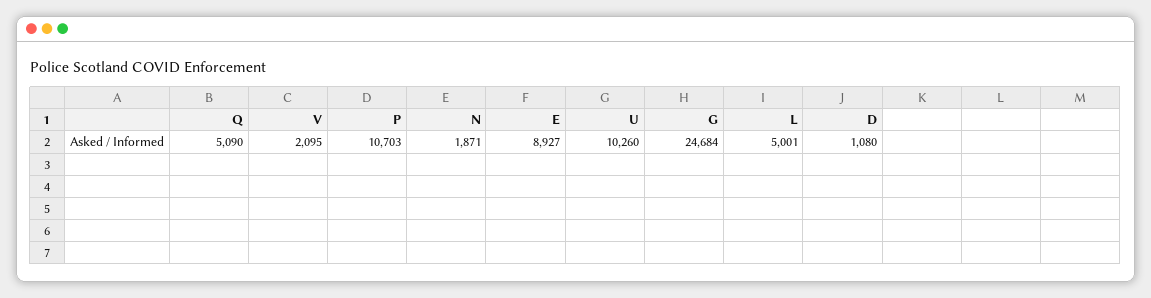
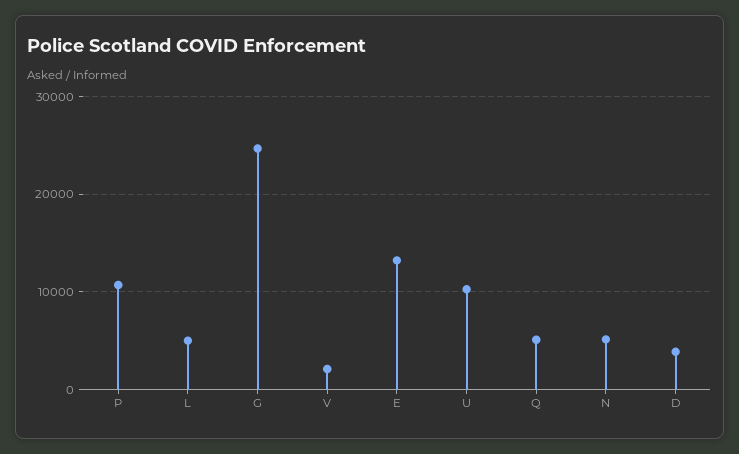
  {
    "Q": 5090,
    "V": 2095,
    "P": 10703,
-   "N": 1871,
+   "N": 5000,
-   "E": 8927,
+   "E": 13000,
    "U": 10260,
    "G": 24684,
    "L": 5001,
-   "D": 1080
+   "D": 4000
  }

